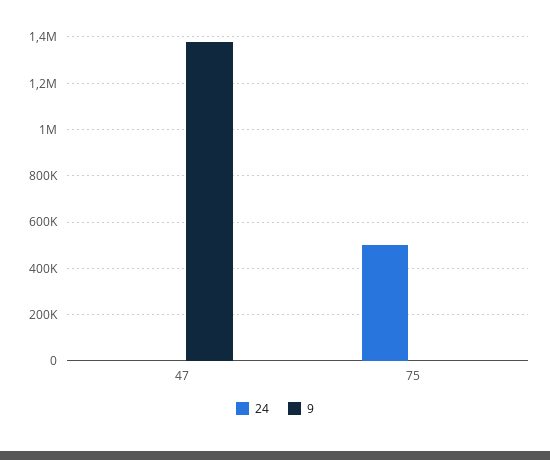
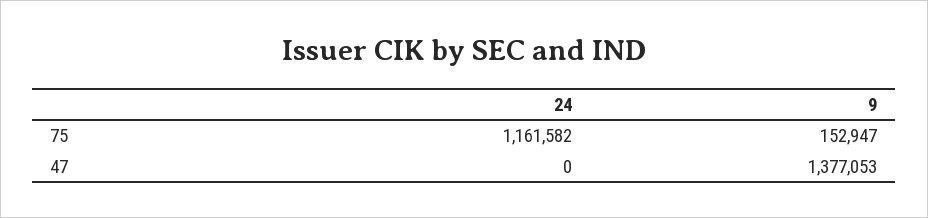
  {
    "24": {
      "47": 0,
-     "75": 500000
+     "75": 1161582
    },
    "9": {
      "47": 1377053,
-     "75": 0
+     "75": 152947
    }
  }

